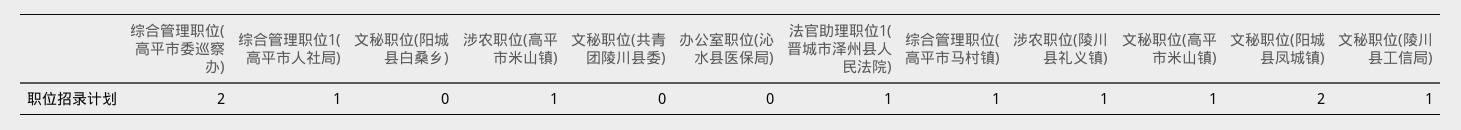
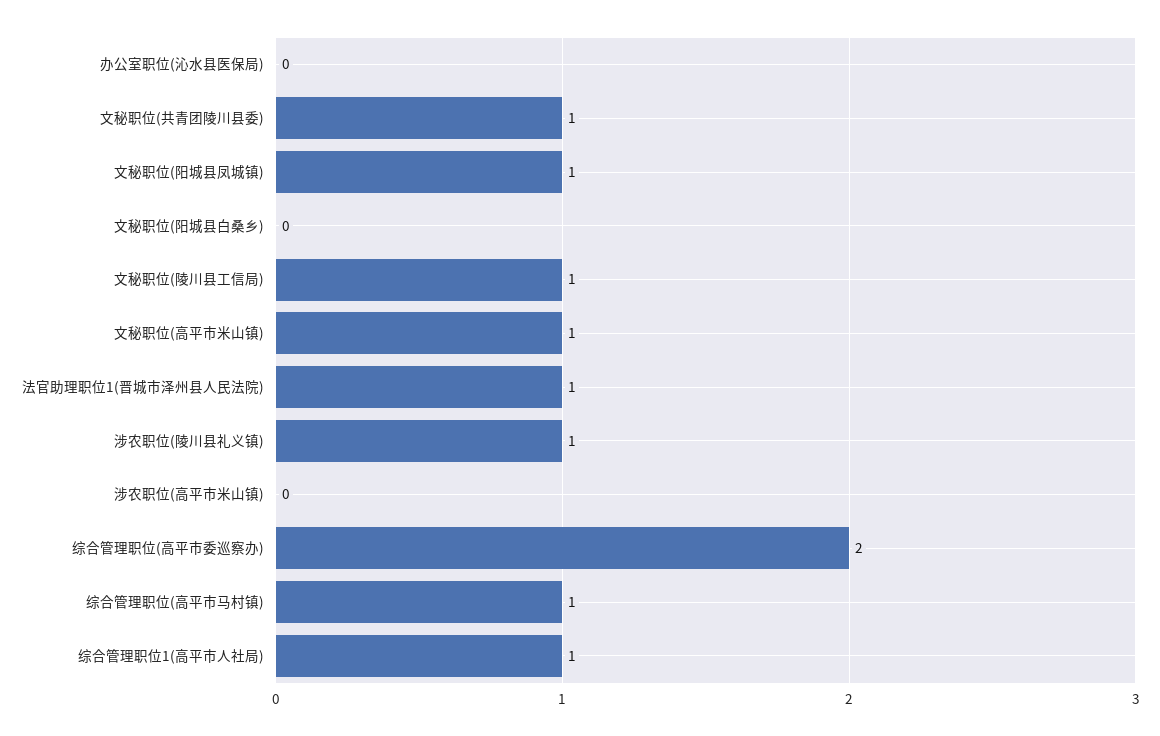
  {
    "综合管理职位(高平市委巡察办)": 2,
    "综合管理职位1(高平市人社局)": 1,
    "文秘职位(阳城县白桑乡)": 0,
-   "涉农职位(高平市米山镇)": 1,
+   "涉农职位(高平市米山镇)": 0,
-   "文秘职位(共青团陵川县委)": 0,
+   "文秘职位(共青团陵川县委)": 1,
    "办公室职位(沁水县医保局)": 0,
    "法官助理职位1(晋城市泽州县人民法院)": 1,
    "综合管理职位(高平市马村镇)": 1,
    "涉农职位(陵川县礼义镇)": 1,
    "文秘职位(高平市米山镇)": 1,
-   "文秘职位(阳城县凤城镇)": 2,
+   "文秘职位(阳城县凤城镇)": 1,
    "文秘职位(陵川县工信局)": 1
  }

